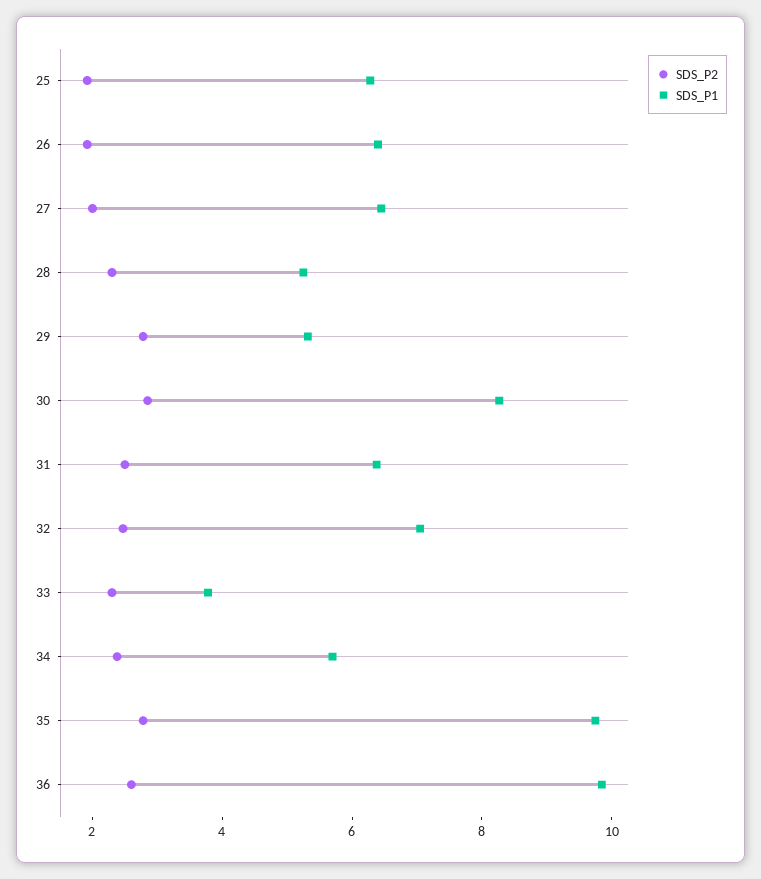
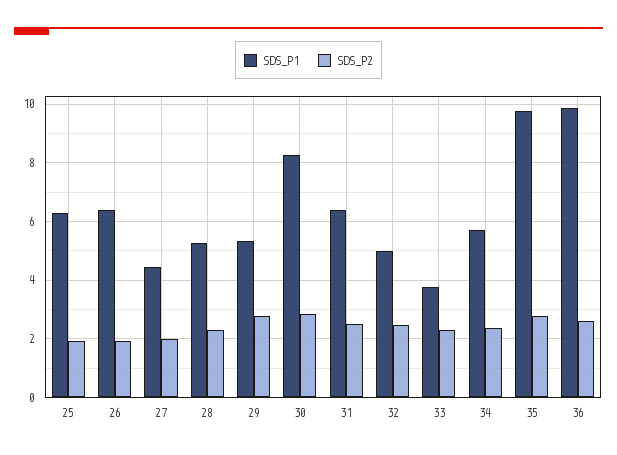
  {
    "SDS_P2": {
      "25": 2,
      "26": 2,
      "27": 2,
      "28": 2.25,
      "29": 2.75,
      "30": 2.75,
      "31": 2.5,
      "32": 2.5,
      "33": 2.25,
      "34": 2.5,
      "35": 2.75,
      "36": 2.5
    },
    "SDS_P1": {
      "25": 6.25,
      "26": 6.5,
-     "27": 6.5,
+     "27": 4.5,
      "28": 5.25,
      "29": 5.25,
      "30": 8.25,
      "31": 6.5,
-     "32": 7,
+     "32": 5,
      "33": 3.75,
      "34": 5.75,
      "35": 9.75,
      "36": 9.75
    }
  }

